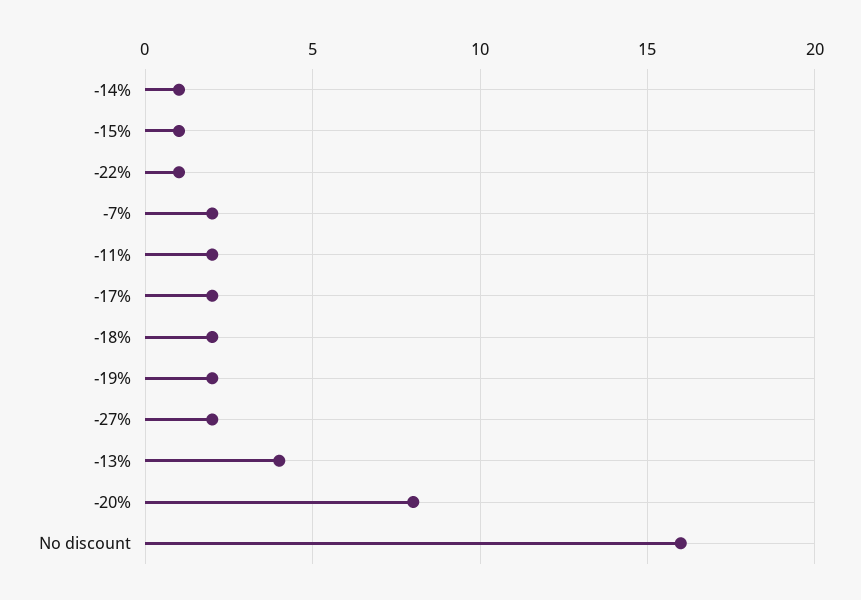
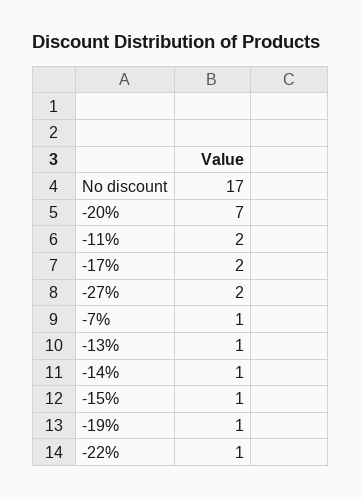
  {
    "-14%": 1,
    "-15%": 1,
    "-22%": 1,
-   "-7%": 2,
+   "-7%": 1,
    "-11%": 2,
    "-17%": 2,
-   "-18%": 2,
-   "-19%": 2,
+   "-19%": 1,
    "-27%": 2,
-   "-13%": 4,
+   "-13%": 1,
-   "-20%": 8,
+   "-20%": 7,
-   "No discount": 16
+   "No discount": 17
  }

